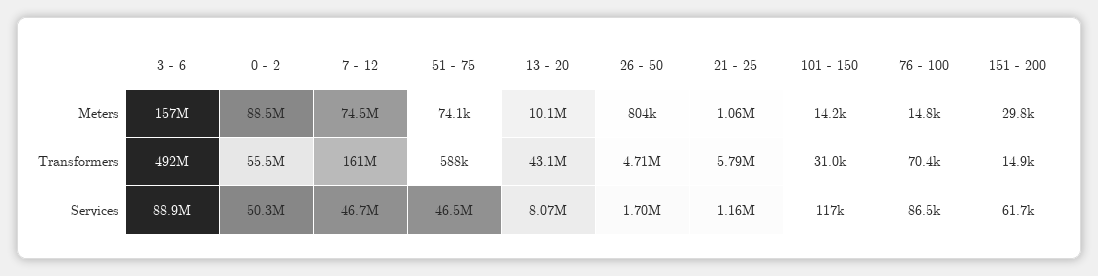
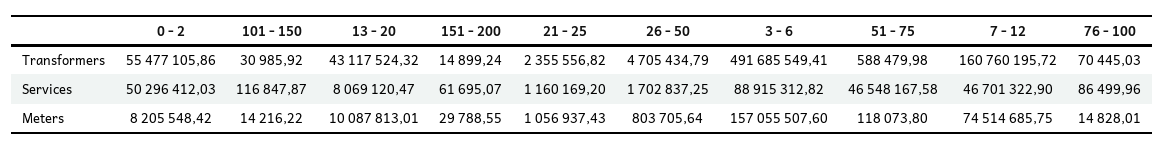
  {
    "3 - 6": {
      "Meters": 157055507.6,
      "Transformers": 491685549.41,
      "Services": 88915312.82
    },
    "0 - 2": {
-     "Meters": 88500000,
+     "Meters": 8205548.42,
      "Transformers": 55477105.86,
      "Services": 50296412.03
    },
    "7 - 12": {
      "Meters": 74514685.75,
      "Transformers": 160760195.72,
      "Services": 46701322.9
    },
    "51 - 75": {
-     "Meters": 74100,
+     "Meters": 118073.8,
      "Transformers": 588479.98,
      "Services": 46548167.58
    },
    "13 - 20": {
      "Meters": 10087813.01,
      "Transformers": 43117524.32,
      "Services": 8069120.47
    },
    "26 - 50": {
      "Meters": 803705.64,
      "Transformers": 4705434.79,
      "Services": 1702837.25
    },
    "21 - 25": {
      "Meters": 1056937.43,
-     "Transformers": 5790000,
+     "Transformers": 2355556.82,
      "Services": 1160169.2
    },
    "101 - 150": {
      "Meters": 14216.22,
      "Transformers": 30985.92,
      "Services": 116847.87
    },
    "76 - 100": {
      "Meters": 14828.01,
      "Transformers": 70445.03,
      "Services": 86499.96
    },
    "151 - 200": {
      "Meters": 29788.55,
      "Transformers": 14899.24,
      "Services": 61695.07
    }
  }

